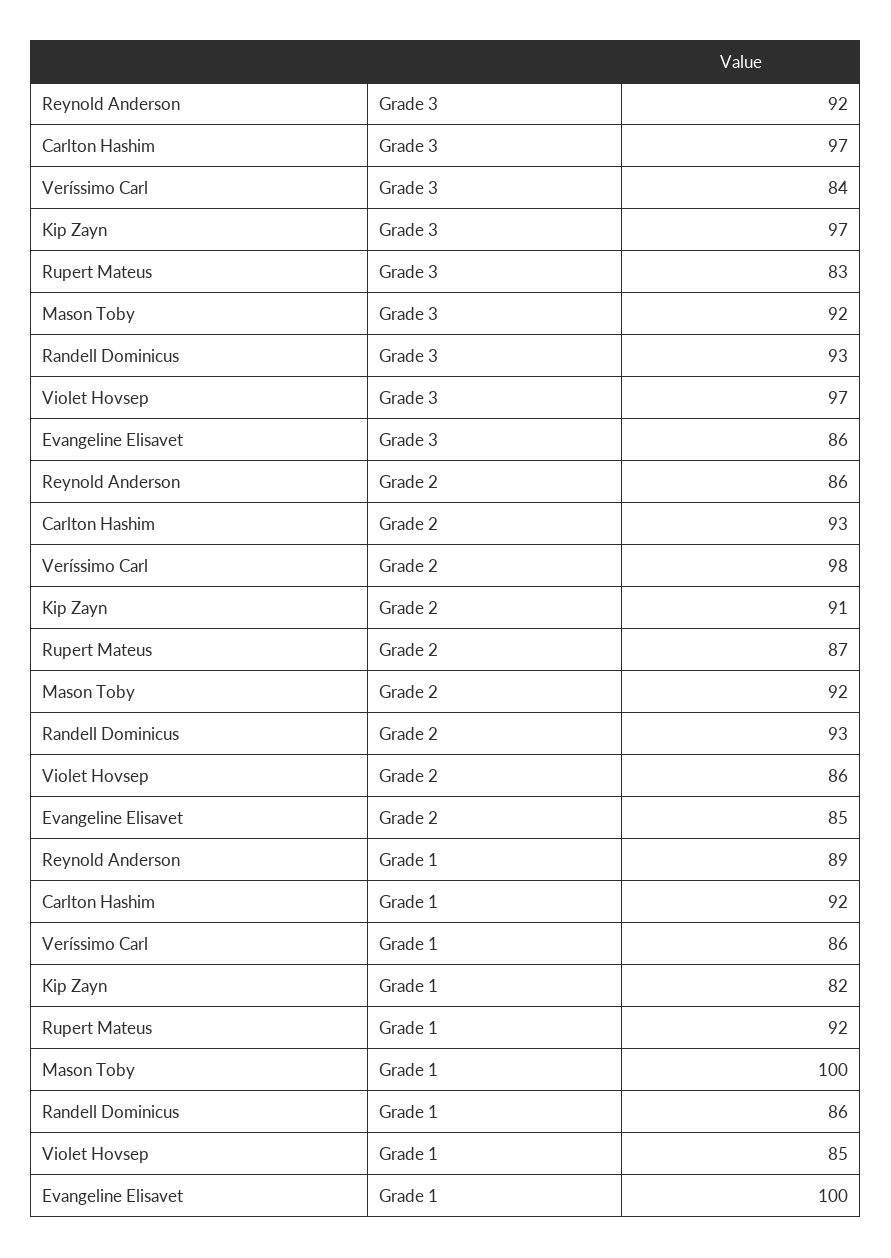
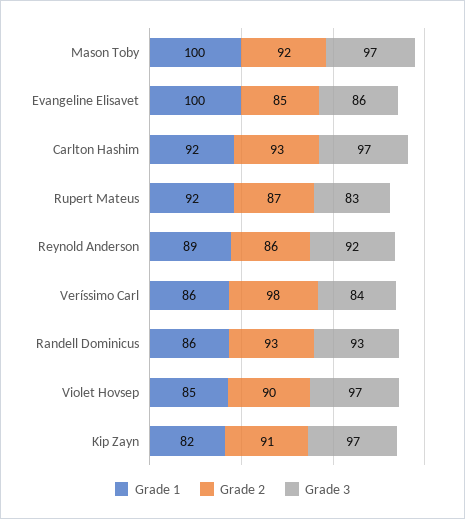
  {
    "Grade 3": {
      "Reynold Anderson": 92,
      "Carlton Hashim": 97,
      "Veríssimo Carl": 84,
      "Kip Zayn": 97,
      "Rupert Mateus": 83,
-     "Mason Toby": 92,
+     "Mason Toby": 97,
      "Randell Dominicus": 93,
      "Violet Hovsep": 97,
      "Evangeline Elisavet": 86
    },
    "Grade 2": {
      "Reynold Anderson": 86,
      "Carlton Hashim": 93,
      "Veríssimo Carl": 98,
      "Kip Zayn": 91,
      "Rupert Mateus": 87,
      "Mason Toby": 92,
      "Randell Dominicus": 93,
-     "Violet Hovsep": 86,
+     "Violet Hovsep": 90,
      "Evangeline Elisavet": 85
    },
    "Grade 1": {
      "Reynold Anderson": 89,
      "Carlton Hashim": 92,
      "Veríssimo Carl": 86,
      "Kip Zayn": 82,
      "Rupert Mateus": 92,
      "Mason Toby": 100,
      "Randell Dominicus": 86,
      "Violet Hovsep": 85,
      "Evangeline Elisavet": 100
    }
  }

